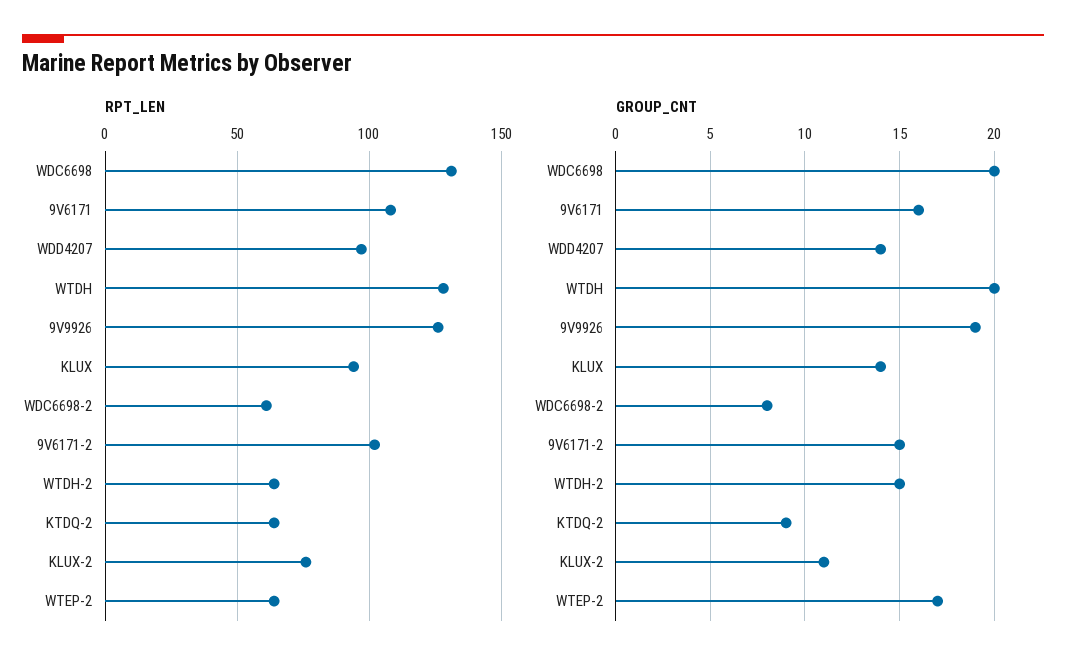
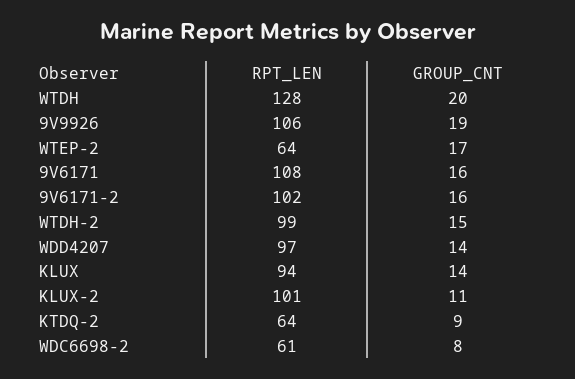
  {
    "RPT_LEN": {
-     "WDC6698": 130,
      "9V6171": 108,
      "WDD4207": 97,
      "WTDH": 128,
-     "9V9926": 125,
+     "9V9926": 106,
      "KLUX": 94,
      "WDC6698-2": 61,
      "9V6171-2": 102,
-     "WTDH-2": 65,
+     "WTDH-2": 99,
      "KTDQ-2": 64,
-     "KLUX-2": 75,
+     "KLUX-2": 101,
      "WTEP-2": 64
    },
    "GROUP_CNT": {
-     "WDC6698": 20,
      "9V6171": 16,
      "WDD4207": 14,
      "WTDH": 20,
      "9V9926": 19,
      "KLUX": 14,
      "WDC6698-2": 8,
-     "9V6171-2": 15,
+     "9V6171-2": 16,
      "WTDH-2": 15,
      "KTDQ-2": 9,
      "KLUX-2": 11,
      "WTEP-2": 17
    }
  }

